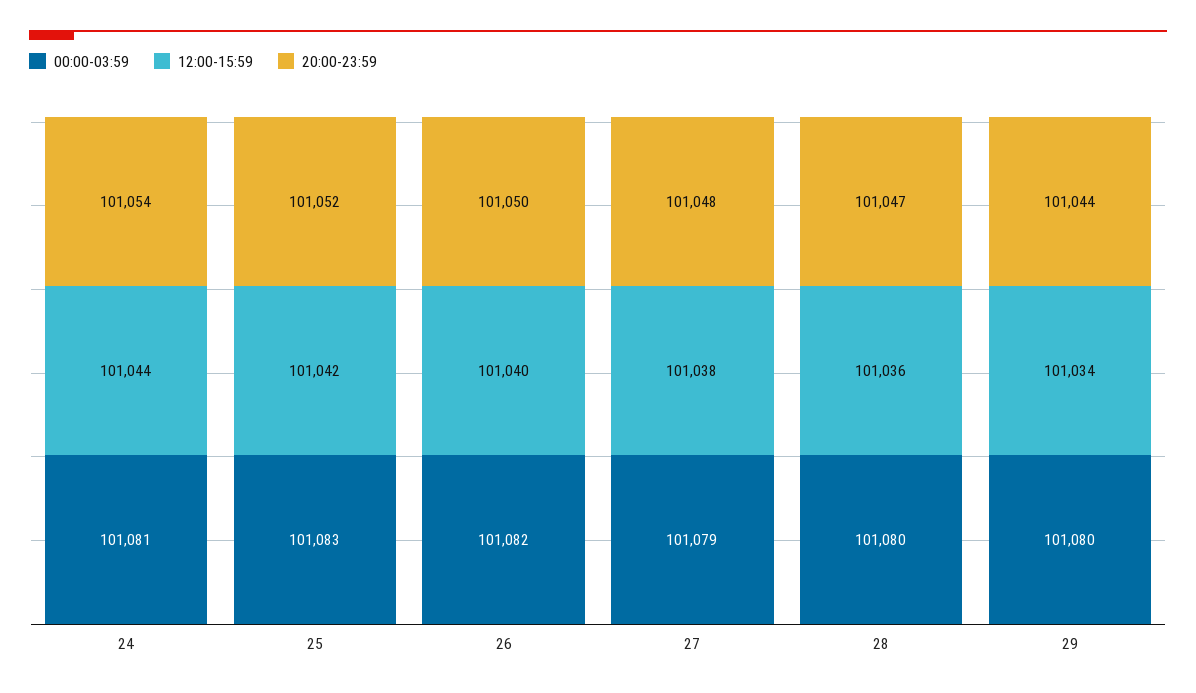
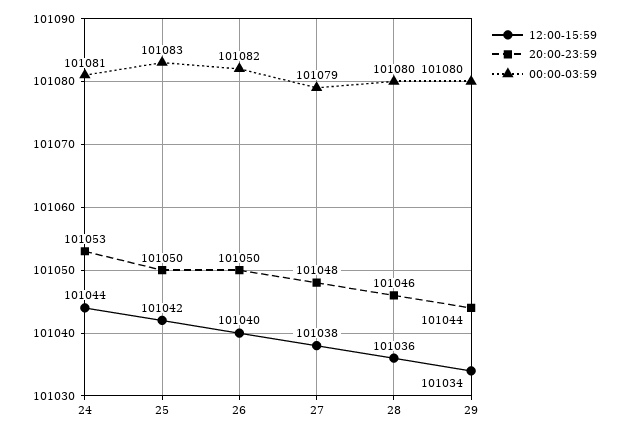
  {
    "00:00-03:59": {
      "24": 101081,
      "25": 101083,
      "26": 101082,
      "27": 101079,
      "28": 101080,
      "29": 101080
    },
    "12:00-15:59": {
      "24": 101044,
      "25": 101042,
      "26": 101040,
      "27": 101038,
      "28": 101036,
      "29": 101034
    },
    "20:00-23:59": {
-     "24": 101054,
+     "24": 101053,
-     "25": 101052,
+     "25": 101050,
      "26": 101050,
      "27": 101048,
-     "28": 101047,
+     "28": 101046,
      "29": 101044
    }
  }

